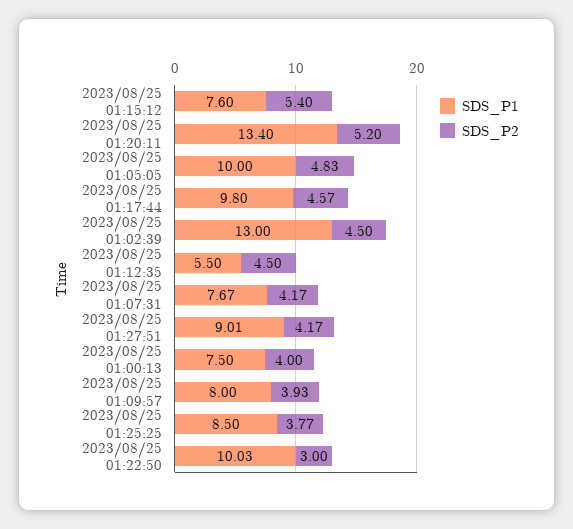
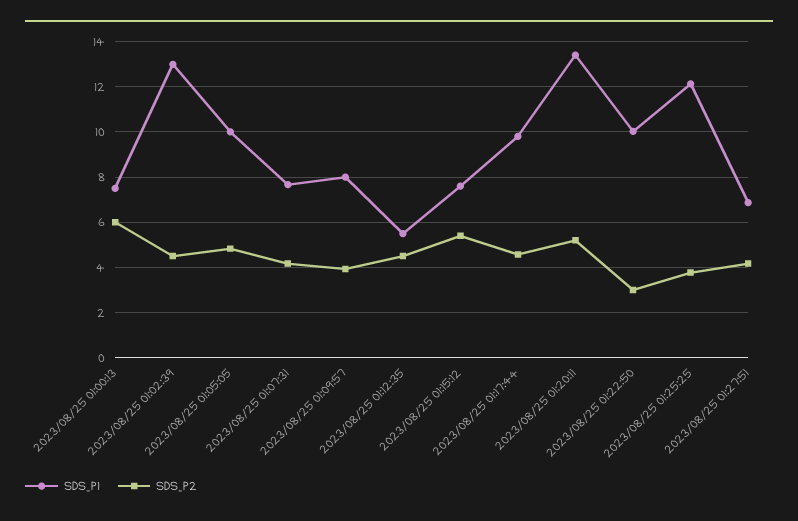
  {
    "SDS_P1": {
      "2023/08/25 01:15:12": 7.6,
      "2023/08/25 01:20:11": 13.4,
      "2023/08/25 01:05:05": 10,
      "2023/08/25 01:17:44": 9.8,
      "2023/08/25 01:02:39": 13,
      "2023/08/25 01:12:35": 5.5,
      "2023/08/25 01:07:31": 7.67,
-     "2023/08/25 01:27:51": 9.01,
+     "2023/08/25 01:27:51": 7,
      "2023/08/25 01:00:13": 7.5,
      "2023/08/25 01:09:57": 8,
-     "2023/08/25 01:25:25": 8.5,
+     "2023/08/25 01:25:25": 12,
      "2023/08/25 01:22:50": 10.03
    },
    "SDS_P2": {
      "2023/08/25 01:15:12": 5.4,
      "2023/08/25 01:20:11": 5.2,
      "2023/08/25 01:05:05": 4.83,
      "2023/08/25 01:17:44": 4.57,
      "2023/08/25 01:02:39": 4.5,
      "2023/08/25 01:12:35": 4.5,
      "2023/08/25 01:07:31": 4.17,
      "2023/08/25 01:27:51": 4.17,
-     "2023/08/25 01:00:13": 4,
+     "2023/08/25 01:00:13": 6,
      "2023/08/25 01:09:57": 3.93,
      "2023/08/25 01:25:25": 3.77,
      "2023/08/25 01:22:50": 3
    }
  }

